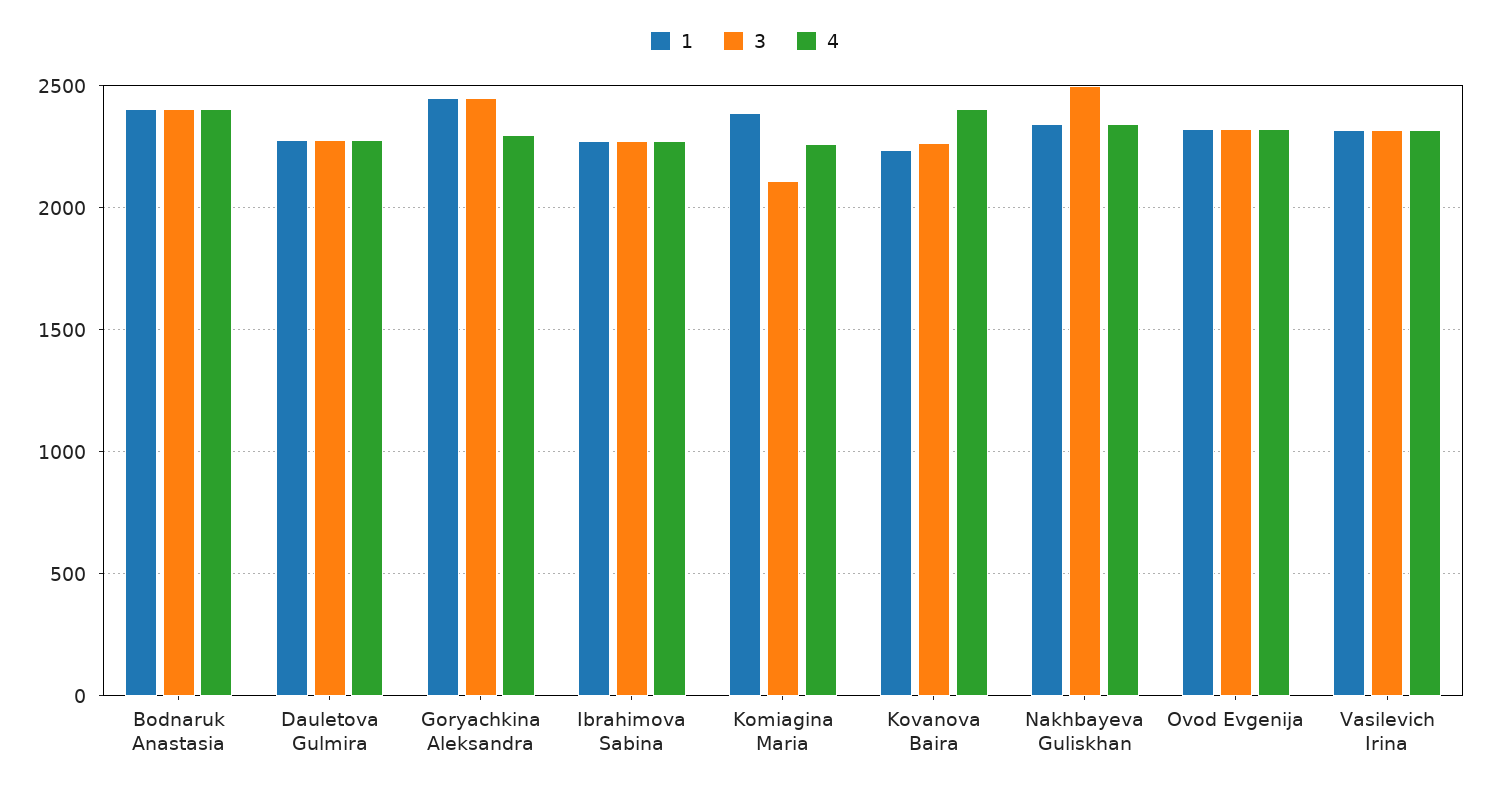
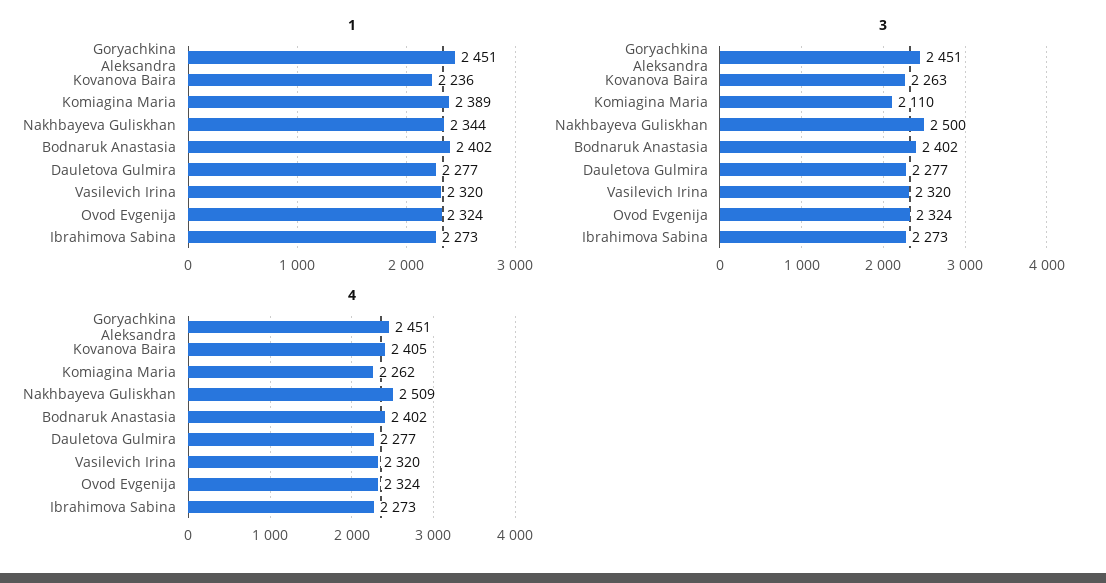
  {
    "1": {
      "Bodnaruk Anastasia": 2402,
      "Dauletova Gulmira": 2277,
      "Goryachkina Aleksandra": 2451,
      "Ibrahimova Sabina": 2273,
      "Komiagina Maria": 2389,
      "Kovanova Baira": 2236,
      "Nakhbayeva Guliskhan": 2344,
      "Ovod Evgenija": 2324,
      "Vasilevich Irina": 2320
    },
    "3": {
      "Bodnaruk Anastasia": 2402,
      "Dauletova Gulmira": 2277,
      "Goryachkina Aleksandra": 2451,
      "Ibrahimova Sabina": 2273,
      "Komiagina Maria": 2110,
      "Kovanova Baira": 2263,
      "Nakhbayeva Guliskhan": 2500,
      "Ovod Evgenija": 2324,
      "Vasilevich Irina": 2320
    },
    "4": {
      "Bodnaruk Anastasia": 2402,
      "Dauletova Gulmira": 2277,
-     "Goryachkina Aleksandra": 2300,
+     "Goryachkina Aleksandra": 2451,
      "Ibrahimova Sabina": 2273,
      "Komiagina Maria": 2262,
      "Kovanova Baira": 2405,
-     "Nakhbayeva Guliskhan": 2350,
+     "Nakhbayeva Guliskhan": 2509,
      "Ovod Evgenija": 2324,
      "Vasilevich Irina": 2320
    }
  }

